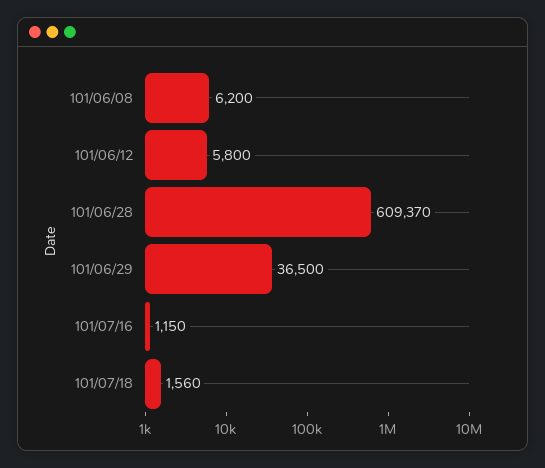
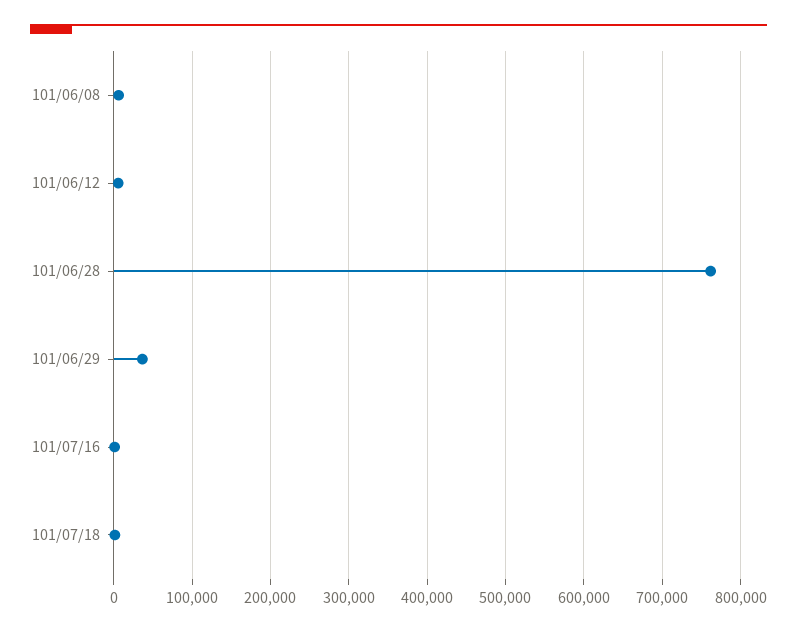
  {
    "101/06/08": 6200,
    "101/06/12": 5800,
-   "101/06/28": 609370,
+   "101/06/28": 760000,
    "101/06/29": 36500,
    "101/07/16": 1150,
    "101/07/18": 1560
  }

